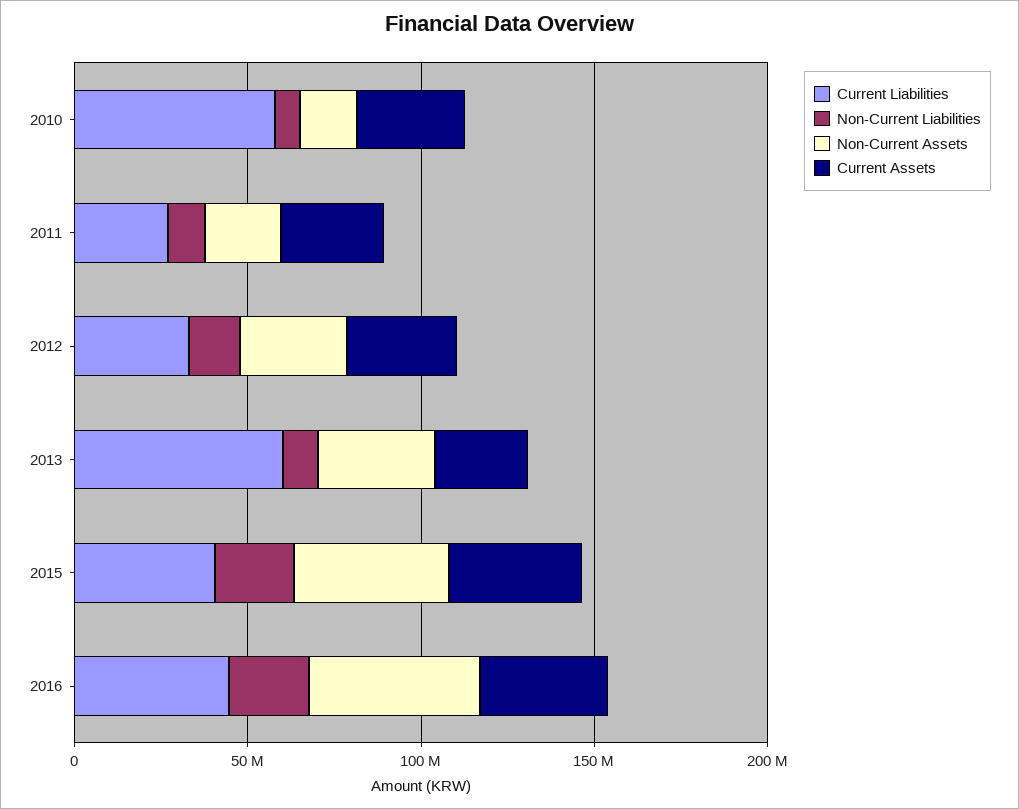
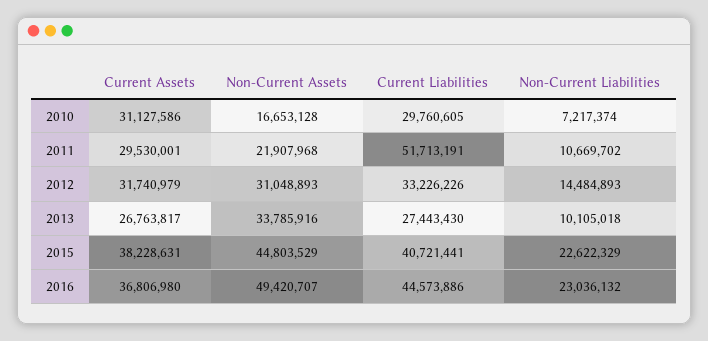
  {
    "Current Liabilities": {
-     "2010": 60000000,
+     "2010": 29760605,
-     "2011": 30000000,
+     "2011": 51713191,
      "2012": 33226226,
-     "2013": 60000000,
+     "2013": 27443430,
      "2015": 40721441,
      "2016": 44573886
    },
    "Non-Current Liabilities": {
      "2010": 7217374,
      "2011": 10669702,
      "2012": 14484893,
      "2013": 10105018,
      "2015": 22622329,
      "2016": 23036132
    },
    "Non-Current Assets": {
      "2010": 16653128,
      "2011": 21907968,
      "2012": 31048893,
      "2013": 33785916,
      "2015": 44803529,
      "2016": 49420707
    },
    "Current Assets": {
      "2010": 31127586,
      "2011": 29530001,
      "2012": 31740979,
      "2013": 26763817,
      "2015": 38228631,
      "2016": 36806980
    }
  }

